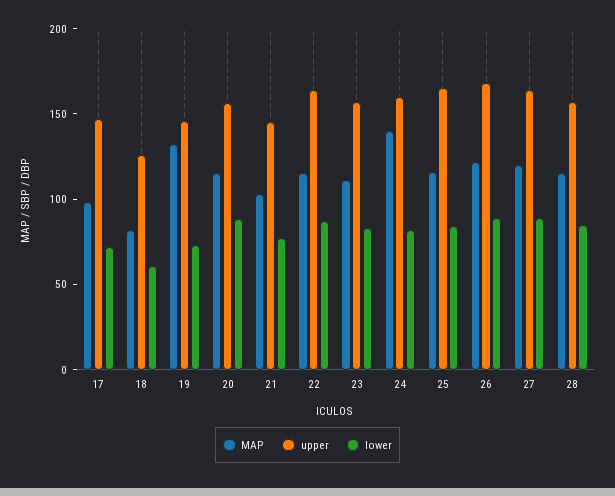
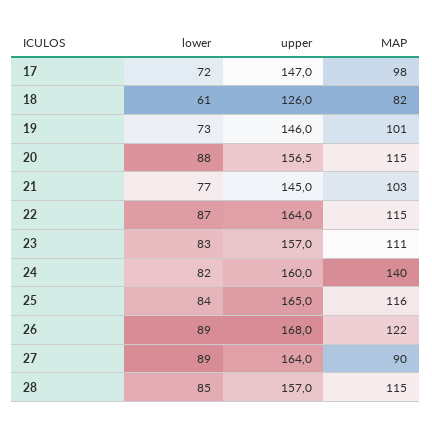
  {
    "MAP": {
      "17": 98,
      "18": 82,
-     "19": 130,
+     "19": 101,
      "20": 115,
      "21": 103,
      "22": 115,
      "23": 111,
      "24": 140,
      "25": 116,
      "26": 122,
-     "27": 120,
+     "27": 90,
      "28": 115
    },
    "upper": {
      "17": 147,
      "18": 126,
      "19": 146,
      "20": 156.5,
      "21": 145,
      "22": 164,
      "23": 157,
      "24": 160,
      "25": 165,
      "26": 168,
      "27": 164,
      "28": 157
    },
    "lower": {
      "17": 72,
      "18": 61,
      "19": 73,
      "20": 88,
      "21": 77,
      "22": 87,
      "23": 83,
      "24": 82,
      "25": 84,
      "26": 89,
      "27": 89,
      "28": 85
    }
  }

